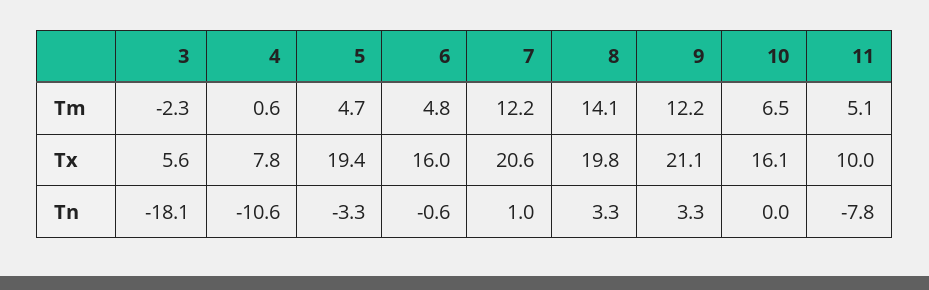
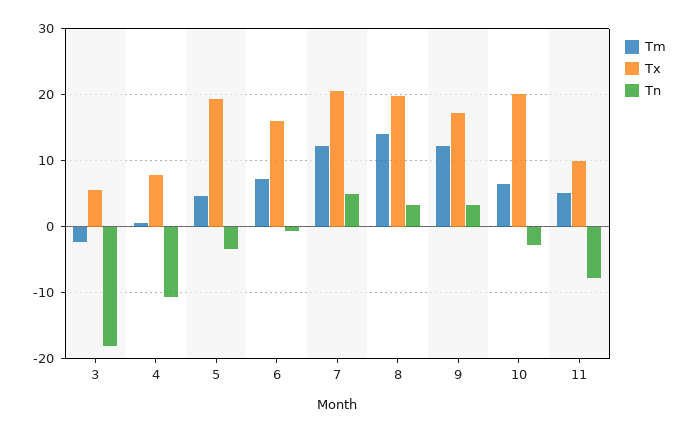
  {
    "Tm": {
      "3": -2.3,
      "4": 0.6,
      "5": 4.7,
-     "6": 4.8,
+     "6": 7,
      "7": 12.2,
      "8": 14.1,
      "9": 12.2,
      "10": 6.5,
      "11": 5.1
    },
    "Tx": {
      "3": 5.6,
      "4": 7.8,
      "5": 19.4,
      "6": 16,
      "7": 20.6,
      "8": 19.8,
-     "9": 21.1,
+     "9": 17,
-     "10": 16.1,
+     "10": 20,
      "11": 10
    },
    "Tn": {
      "3": -18.1,
      "4": -10.6,
      "5": -3.3,
      "6": -0.6,
-     "7": 1,
+     "7": 5,
      "8": 3.3,
      "9": 3.3,
-     "10": 0,
+     "10": -3,
      "11": -7.8
    }
  }

